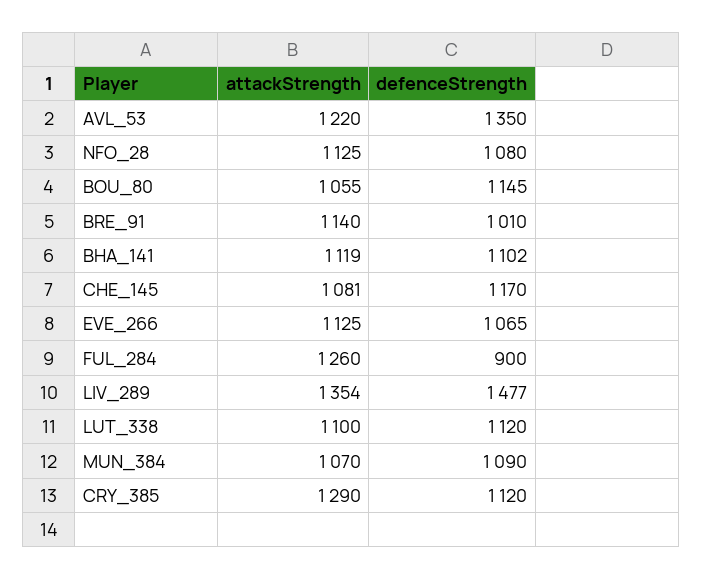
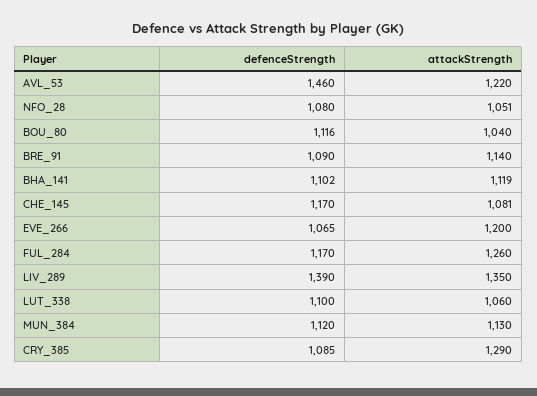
  {
    "attackStrength": {
      "AVL_53": 1220,
-     "NFO_28": 1125,
+     "NFO_28": 1051,
-     "BOU_80": 1055,
+     "BOU_80": 1040,
      "BRE_91": 1140,
      "BHA_141": 1119,
      "CHE_145": 1081,
-     "EVE_266": 1125,
+     "EVE_266": 1200,
      "FUL_284": 1260,
-     "LIV_289": 1354,
+     "LIV_289": 1350,
-     "LUT_338": 1100,
+     "LUT_338": 1060,
-     "MUN_384": 1070,
+     "MUN_384": 1130,
      "CRY_385": 1290
    },
    "defenceStrength": {
-     "AVL_53": 1350,
+     "AVL_53": 1460,
      "NFO_28": 1080,
-     "BOU_80": 1145,
+     "BOU_80": 1116,
-     "BRE_91": 1010,
+     "BRE_91": 1090,
      "BHA_141": 1102,
      "CHE_145": 1170,
      "EVE_266": 1065,
-     "FUL_284": 900,
+     "FUL_284": 1170,
-     "LIV_289": 1477,
+     "LIV_289": 1390,
-     "LUT_338": 1120,
+     "LUT_338": 1100,
-     "MUN_384": 1090,
+     "MUN_384": 1120,
-     "CRY_385": 1120
+     "CRY_385": 1085
    }
  }

